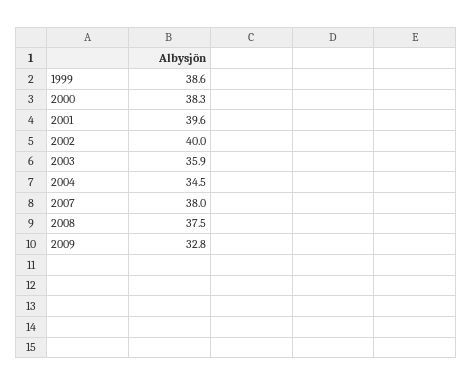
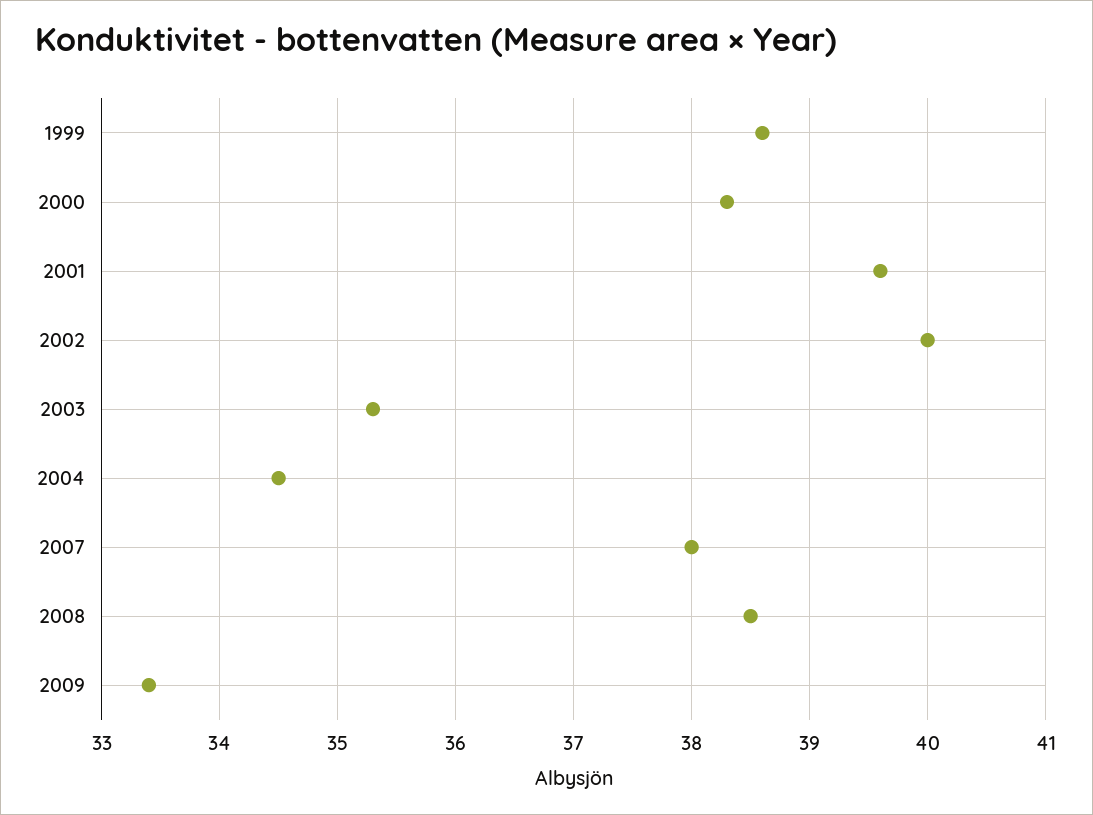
  {
    "1999": 38.6,
    "2000": 38.3,
    "2001": 39.6,
    "2002": 40,
-   "2003": 35.9,
+   "2003": 35.3,
    "2004": 34.5,
    "2007": 38,
-   "2008": 37.5,
+   "2008": 38.5,
-   "2009": 32.8
+   "2009": 33.4
  }

